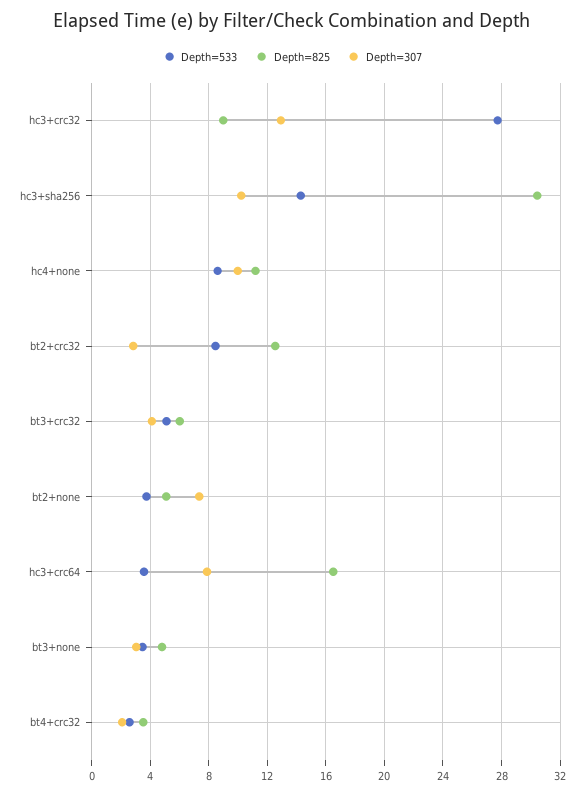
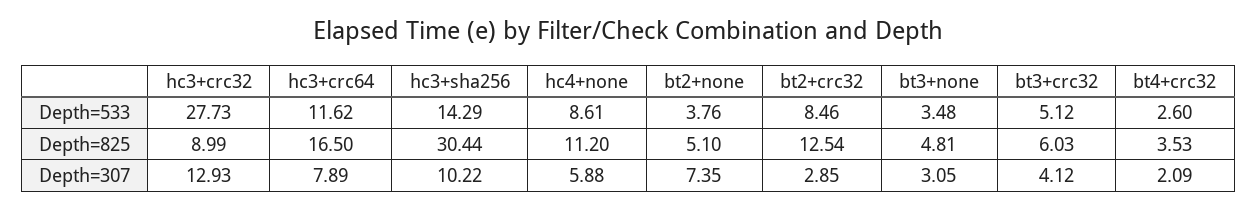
  {
    "Depth=533": {
      "hc3+crc32": 27.73,
      "hc3+sha256": 14.29,
      "hc4+none": 8.61,
      "bt2+crc32": 8.46,
      "bt3+crc32": 5.12,
      "bt2+none": 3.76,
-     "hc3+crc64": 3.5,
+     "hc3+crc64": 11.62,
      "bt3+none": 3.48,
      "bt4+crc32": 2.6
    },
    "Depth=825": {
      "hc3+crc32": 8.99,
      "hc3+sha256": 30.44,
      "hc4+none": 11.2,
      "bt2+crc32": 12.54,
      "bt3+crc32": 6.03,
      "bt2+none": 5.1,
      "hc3+crc64": 16.5,
      "bt3+none": 4.81,
      "bt4+crc32": 3.53
    },
    "Depth=307": {
      "hc3+crc32": 12.93,
      "hc3+sha256": 10.22,
-     "hc4+none": 10,
+     "hc4+none": 5.88,
      "bt2+crc32": 2.85,
      "bt3+crc32": 4.12,
      "bt2+none": 7.35,
      "hc3+crc64": 7.89,
      "bt3+none": 3.05,
      "bt4+crc32": 2.09
    }
  }

